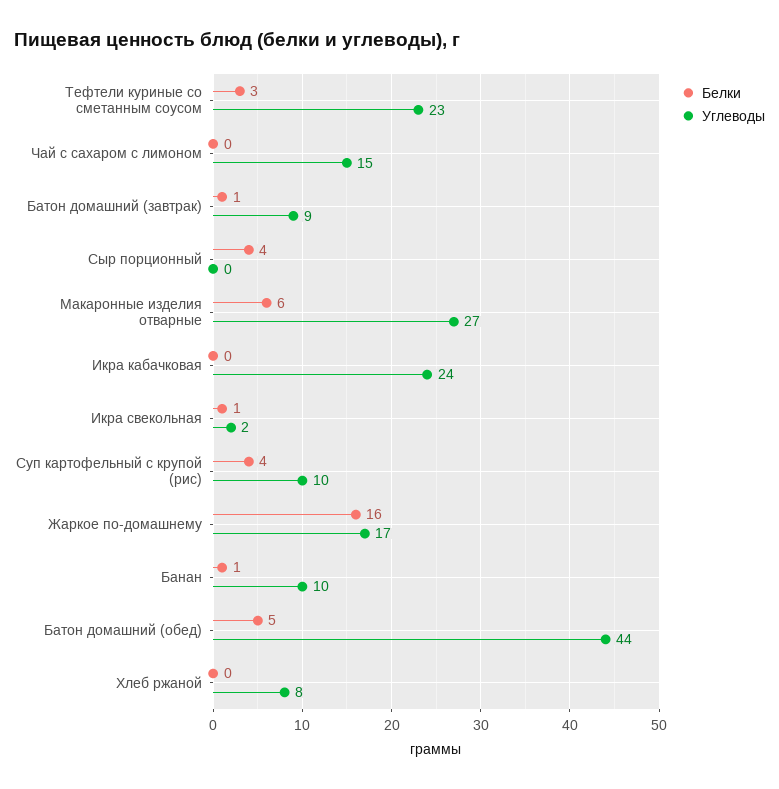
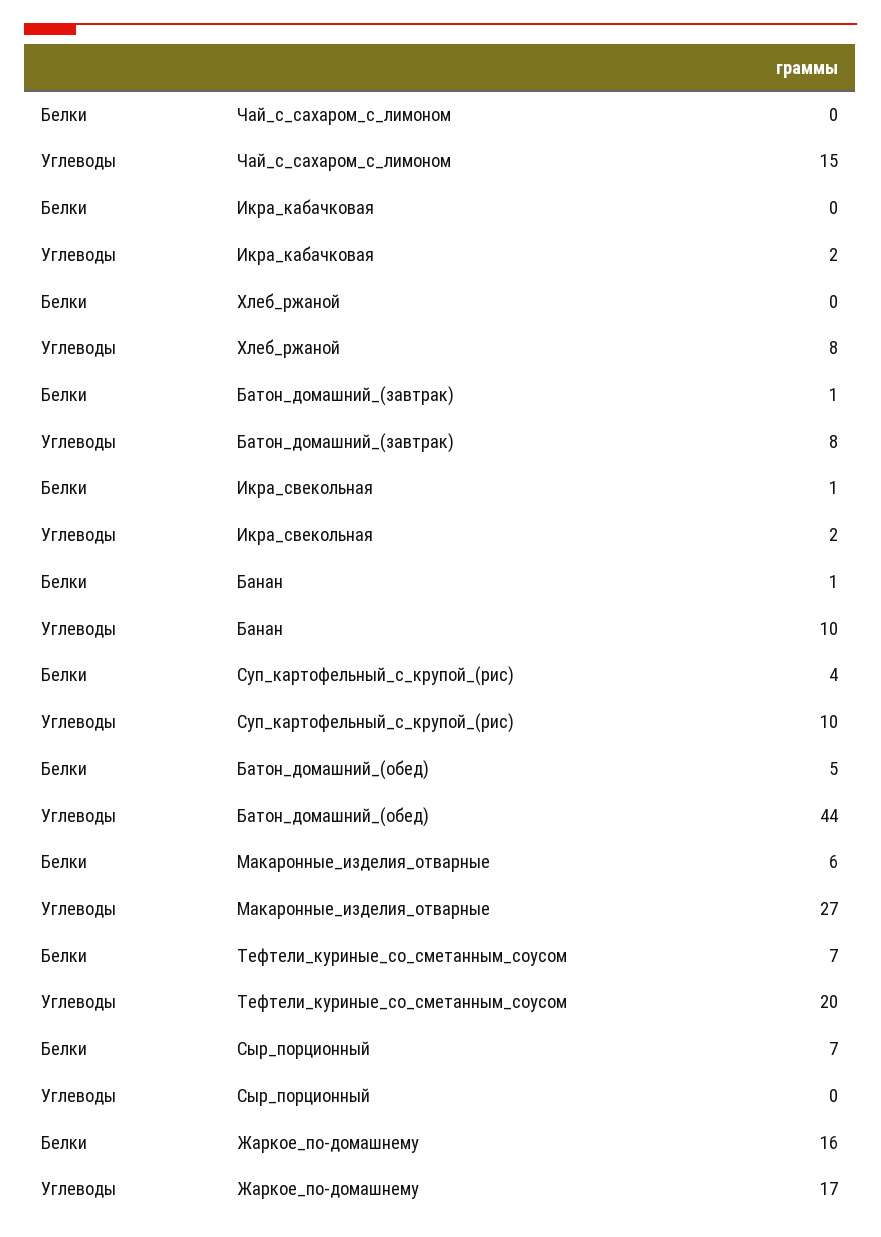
  {
    "Белки": {
-     "Тефтели куриные со сметанным соусом": 3,
+     "Тефтели куриные со сметанным соусом": 7,
      "Чай с сахаром с лимоном": 0,
      "Батон домашний (завтрак)": 1,
-     "Сыр порционный": 4,
+     "Сыр порционный": 7,
      "Макаронные изделия отварные": 6,
      "Икра кабачковая": 0,
      "Икра свекольная": 1,
      "Суп картофельный с крупой (рис)": 4,
      "Жаркое по-домашнему": 16,
      "Банан": 1,
      "Батон домашний (обед)": 5,
      "Хлеб ржаной": 0
    },
    "Углеводы": {
-     "Тефтели куриные со сметанным соусом": 23,
+     "Тефтели куриные со сметанным соусом": 20,
      "Чай с сахаром с лимоном": 15,
-     "Батон домашний (завтрак)": 9,
+     "Батон домашний (завтрак)": 8,
      "Сыр порционный": 0,
      "Макаронные изделия отварные": 27,
-     "Икра кабачковая": 24,
+     "Икра кабачковая": 2,
      "Икра свекольная": 2,
      "Суп картофельный с крупой (рис)": 10,
      "Жаркое по-домашнему": 17,
      "Банан": 10,
      "Батон домашний (обед)": 44,
      "Хлеб ржаной": 8
    }
  }

